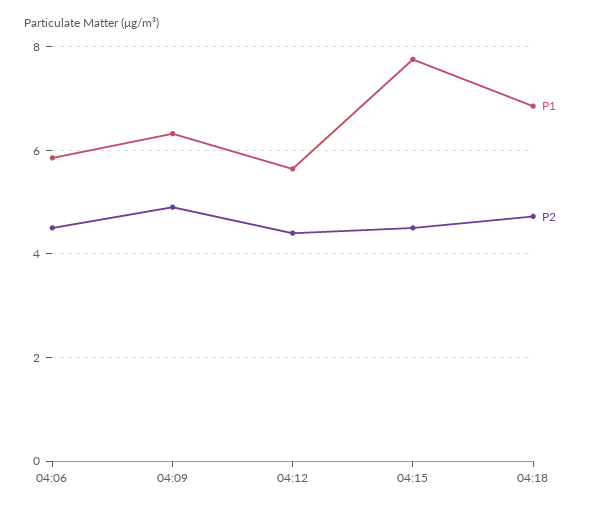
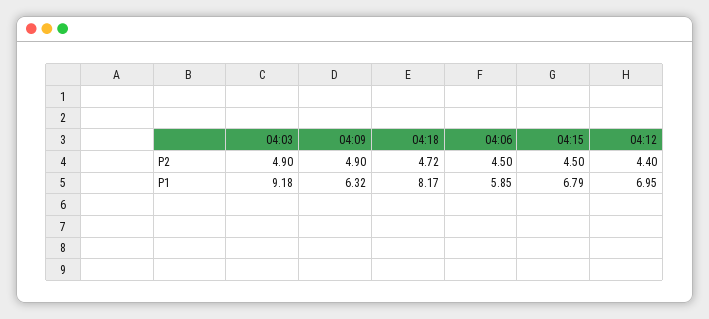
  {
    "P1": {
      "04:06": 5.85,
      "04:09": 6.32,
-     "04:12": 5.6,
+     "04:12": 6.95,
-     "04:15": 7.8,
+     "04:15": 6.79,
-     "04:18": 6.8
+     "04:18": 8.17,
+     "04:03": 9.18
    },
    "P2": {
      "04:06": 4.5,
      "04:09": 4.9,
      "04:12": 4.4,
      "04:15": 4.5,
-     "04:18": 4.72
+     "04:18": 4.72,
+     "04:03": 4.9
    }
  }

